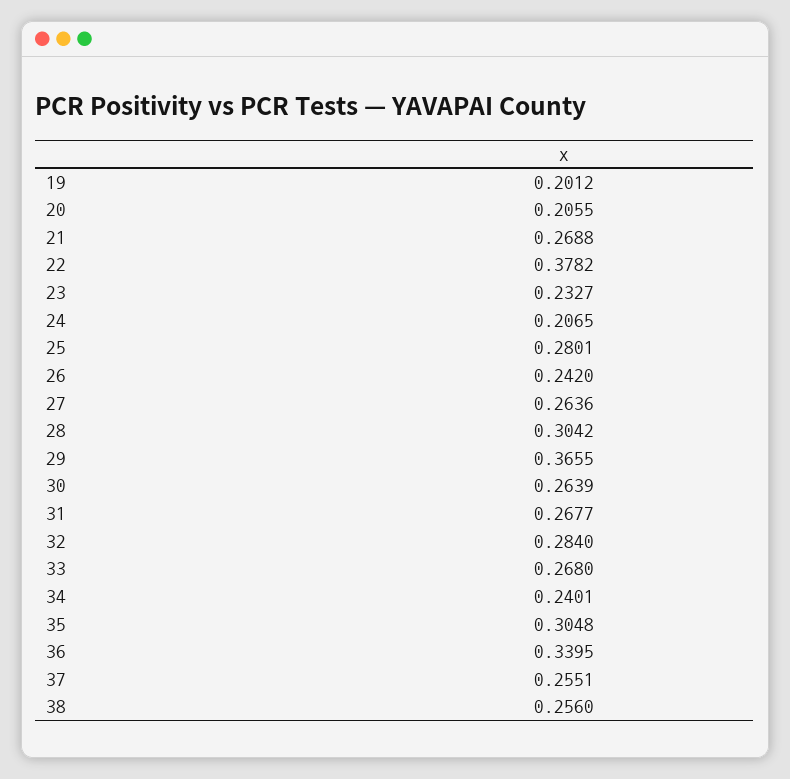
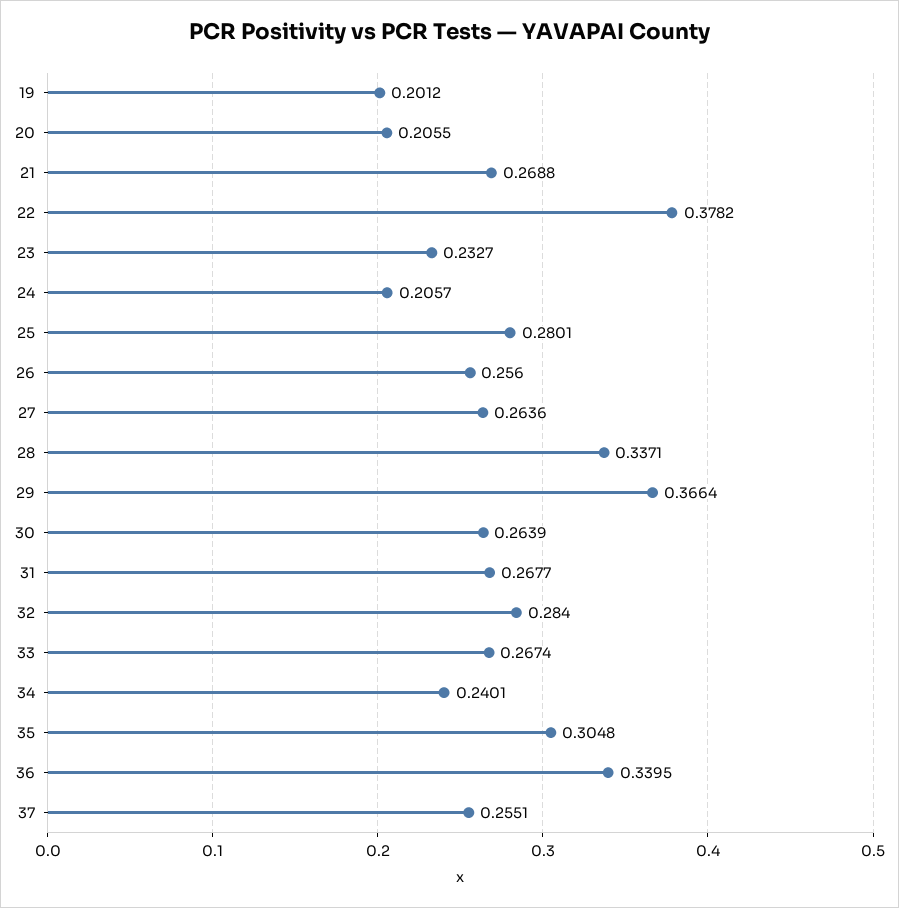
  {
    "19": 0.2012,
    "20": 0.2055,
    "21": 0.2688,
    "22": 0.3782,
    "23": 0.2327,
-   "24": 0.2065,
+   "24": 0.2057,
    "25": 0.2801,
-   "26": 0.242,
+   "26": 0.256,
    "27": 0.2636,
-   "28": 0.3042,
+   "28": 0.3371,
-   "29": 0.3655,
+   "29": 0.3664,
    "30": 0.2639,
    "31": 0.2677,
    "32": 0.284,
-   "33": 0.268,
+   "33": 0.2674,
    "34": 0.2401,
    "35": 0.3048,
    "36": 0.3395,
-   "37": 0.2551,
+   "37": 0.2551
-   "38": 0.256
  }

